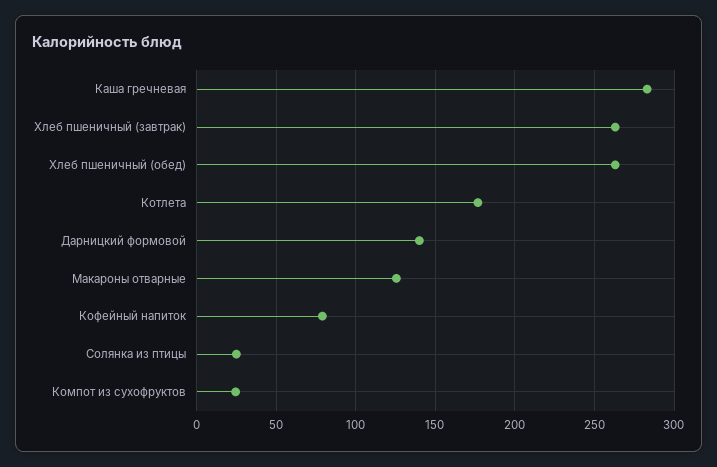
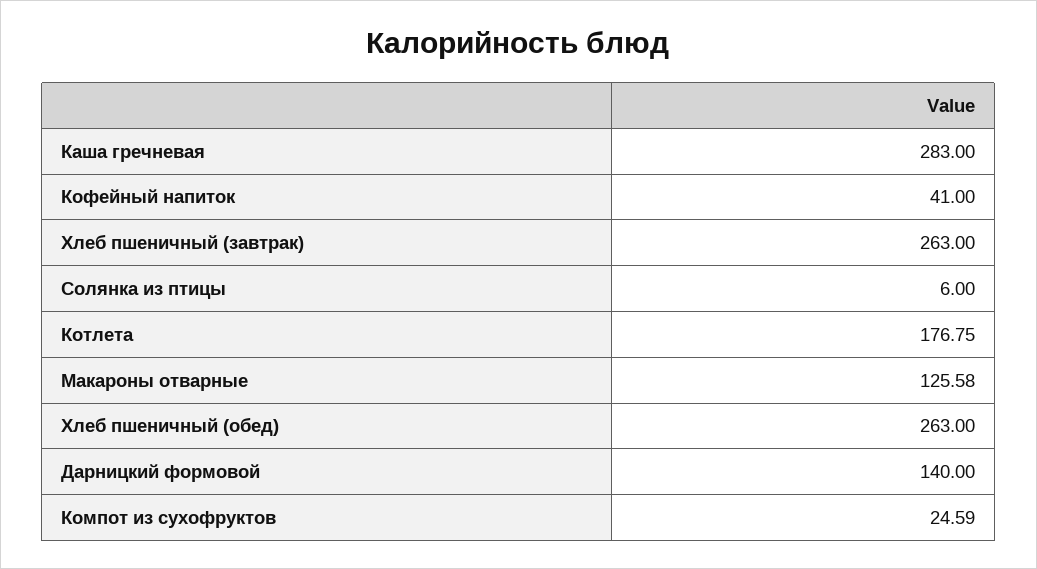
  {
    "Каша гречневая": 283,
    "Хлеб пшеничный (завтрак)": 263,
    "Хлеб пшеничный (обед)": 263,
    "Котлета": 176.75,
    "Дарницкий формовой": 140,
    "Макароны отварные": 125.58,
-   "Кофейный напиток": 80,
+   "Кофейный напиток": 41,
-   "Солянка из птицы": 25,
+   "Солянка из птицы": 6,
    "Компот из сухофруктов": 24.59
  }

